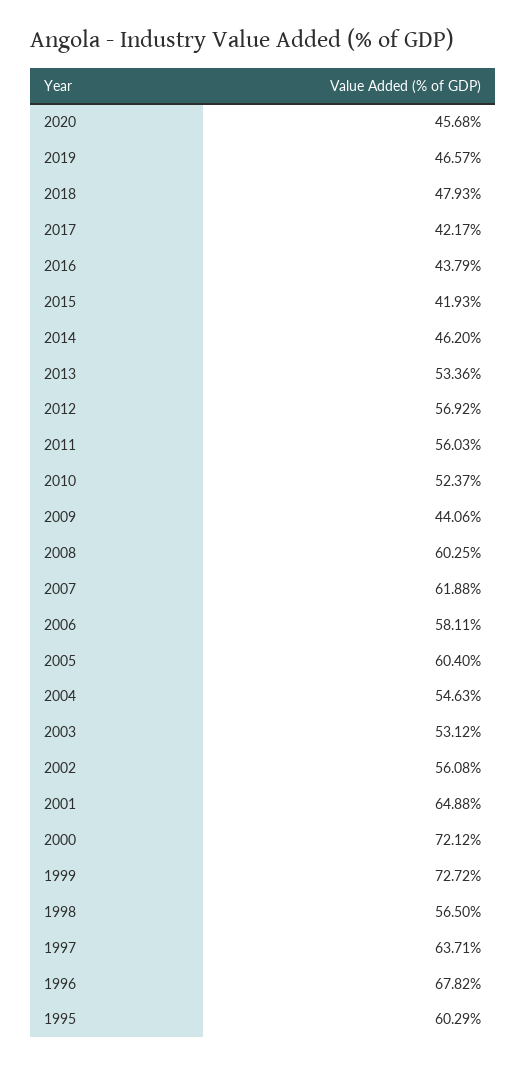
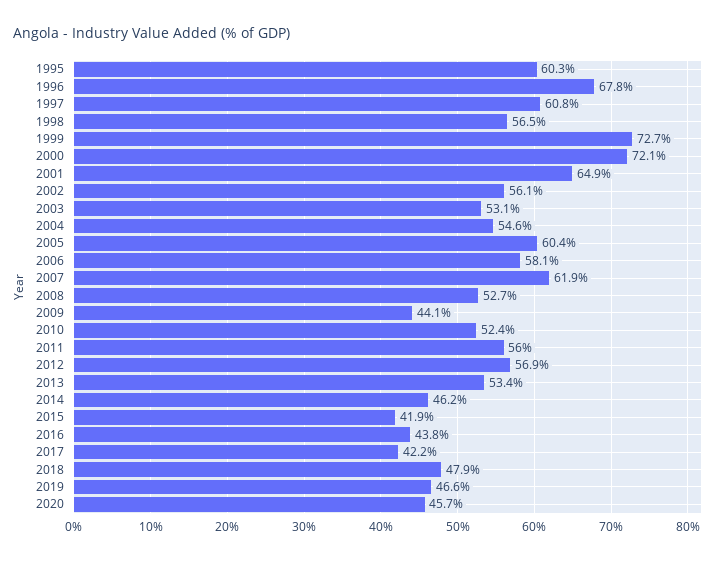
  {
    "2020": 45.68,
    "2019": 46.57,
    "2018": 47.93,
    "2017": 42.17,
    "2016": 43.79,
    "2015": 41.93,
    "2014": 46.2,
    "2013": 53.36,
    "2012": 56.92,
    "2011": 56.03,
    "2010": 52.37,
    "2009": 44.06,
-   "2008": 60.25,
+   "2008": 52.7,
    "2007": 61.88,
    "2006": 58.11,
    "2005": 60.4,
    "2004": 54.63,
    "2003": 53.12,
    "2002": 56.08,
    "2001": 64.88,
    "2000": 72.12,
    "1999": 72.72,
    "1998": 56.5,
-   "1997": 63.71,
+   "1997": 60.8,
    "1996": 67.82,
    "1995": 60.29
  }

